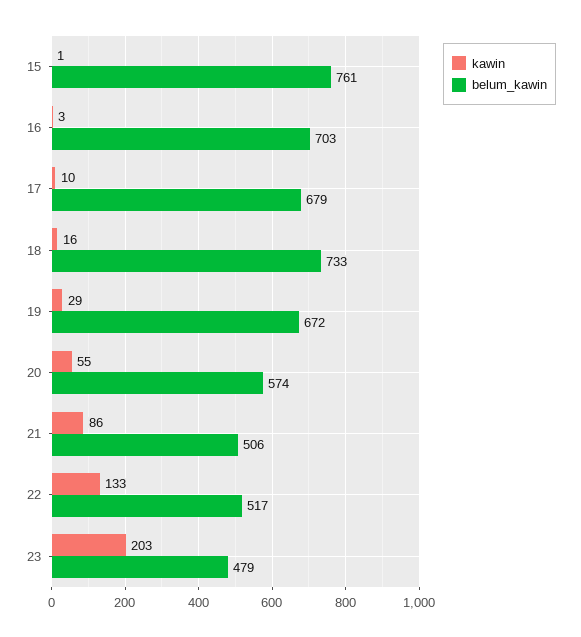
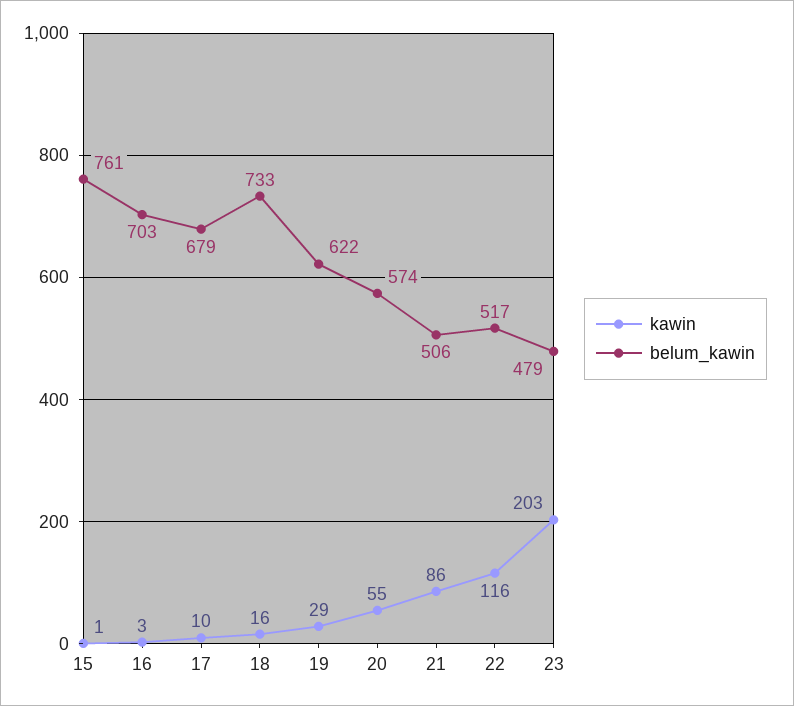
  {
    "kawin": {
      "15": 1,
      "16": 3,
      "17": 10,
      "18": 16,
      "19": 29,
      "20": 55,
      "21": 86,
-     "22": 133,
+     "22": 116,
      "23": 203
    },
    "belum_kawin": {
      "15": 761,
      "16": 703,
      "17": 679,
      "18": 733,
-     "19": 672,
+     "19": 622,
      "20": 574,
      "21": 506,
      "22": 517,
      "23": 479
    }
  }

